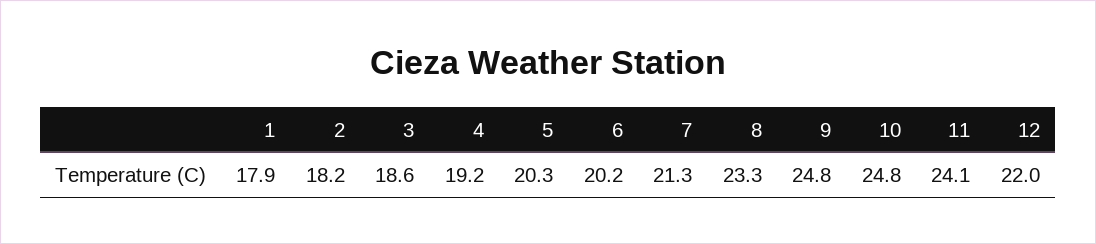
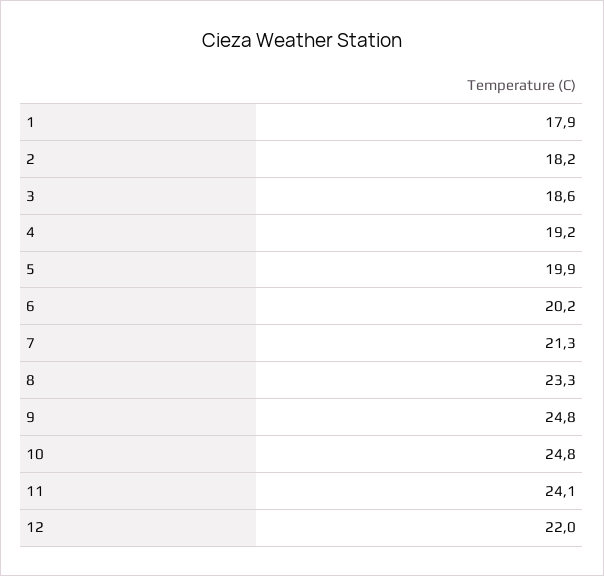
  {
    "1": 17.9,
    "2": 18.2,
    "3": 18.6,
    "4": 19.2,
-   "5": 20.3,
+   "5": 19.9,
    "6": 20.2,
    "7": 21.3,
    "8": 23.3,
    "9": 24.8,
    "10": 24.8,
    "11": 24.1,
    "12": 22
  }

